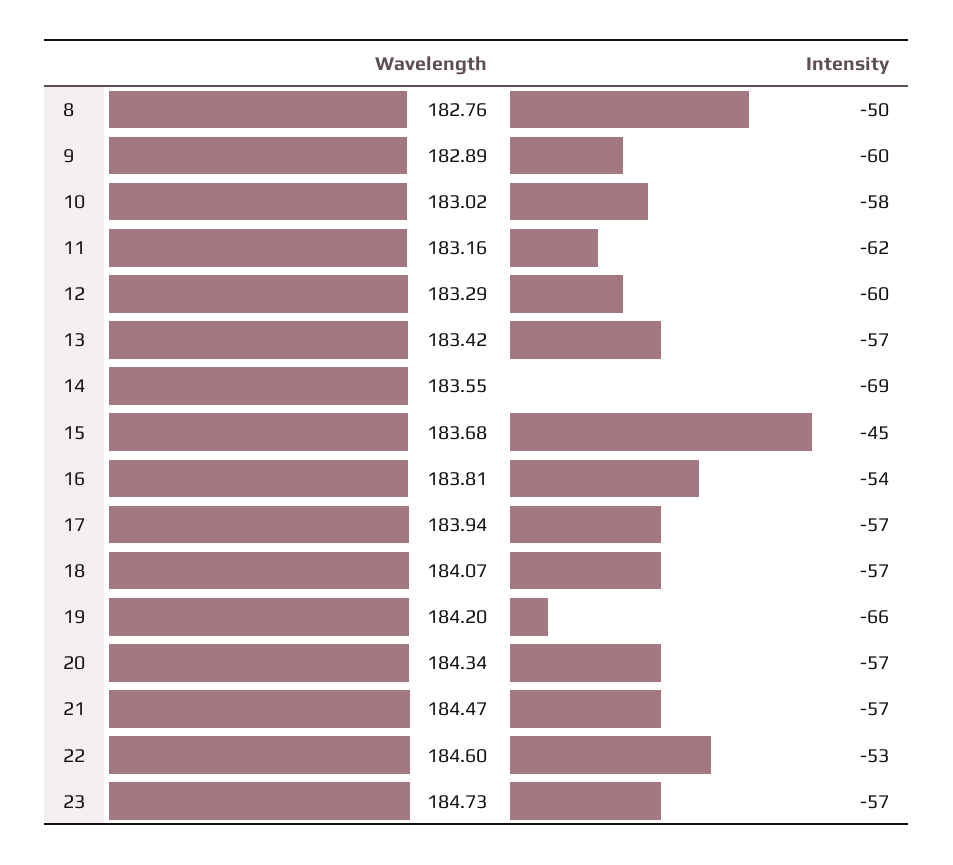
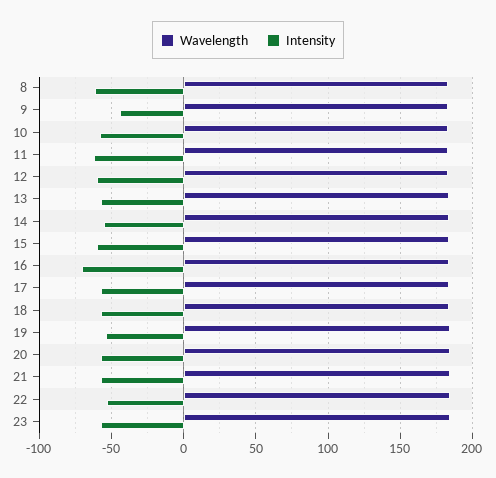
  {
    "Wavelength": {
      "8": 182.76,
      "9": 182.89,
      "10": 183.02,
      "11": 183.16,
      "12": 183.29,
      "13": 183.42,
      "14": 183.55,
      "15": 183.68,
      "16": 183.81,
      "17": 183.94,
      "18": 184.07,
      "19": 184.2,
      "20": 184.34,
      "21": 184.47,
      "22": 184.6,
      "23": 184.73
    },
    "Intensity": {
-     "8": -50,
+     "8": -60,
-     "9": -60,
+     "9": -45,
      "10": -58,
      "11": -62,
      "12": -60,
      "13": -57,
-     "14": -69,
+     "14": -55,
-     "15": -45,
+     "15": -60,
-     "16": -54,
+     "16": -70,
      "17": -57,
      "18": -57,
-     "19": -66,
+     "19": -55,
      "20": -57,
      "21": -57,
      "22": -53,
      "23": -57
    }
  }

